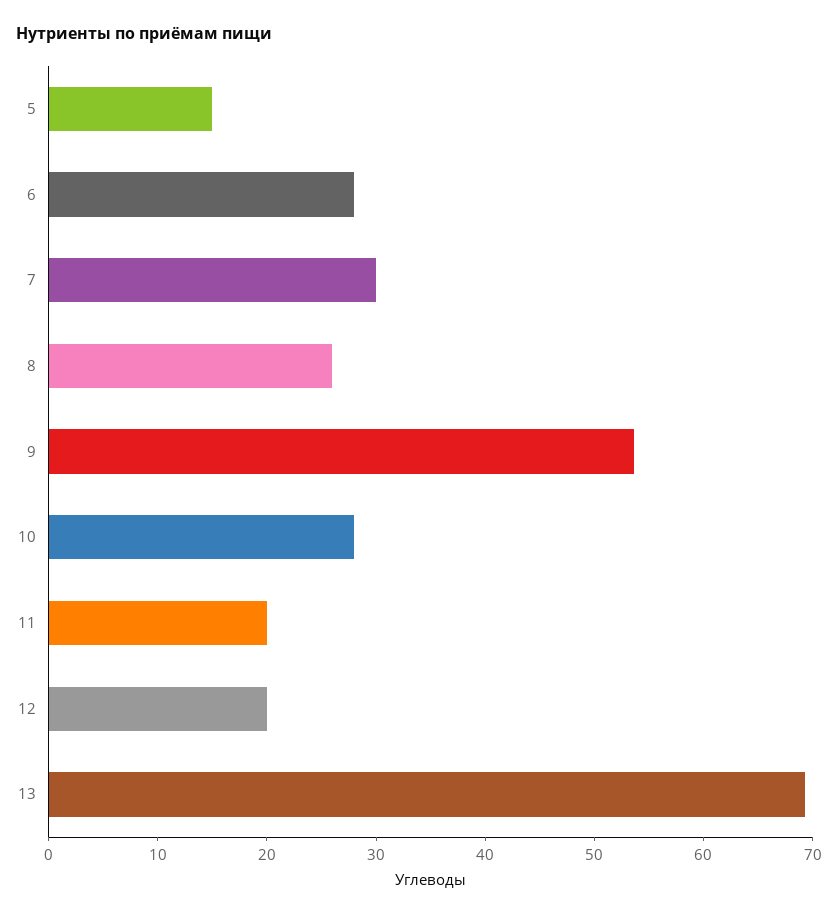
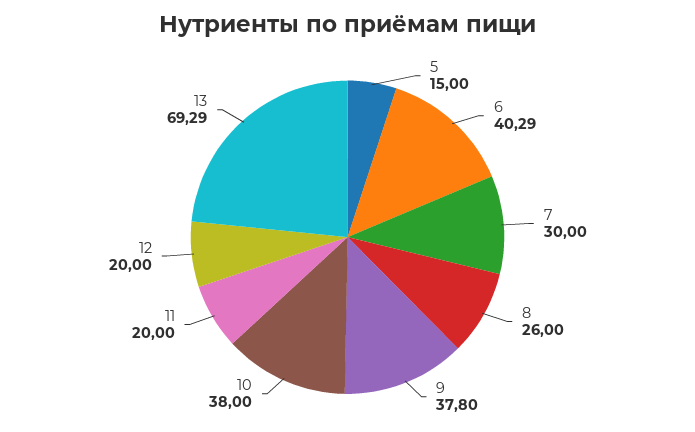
  {
    "5": 15,
-   "6": 28,
+   "6": 40.29,
    "7": 30,
    "8": 26,
-   "9": 54,
+   "9": 37.8,
-   "10": 28,
+   "10": 38,
    "11": 20,
    "12": 20,
    "13": 69.29
  }

